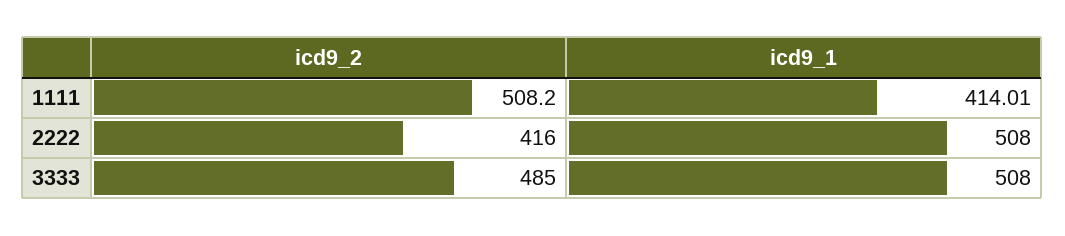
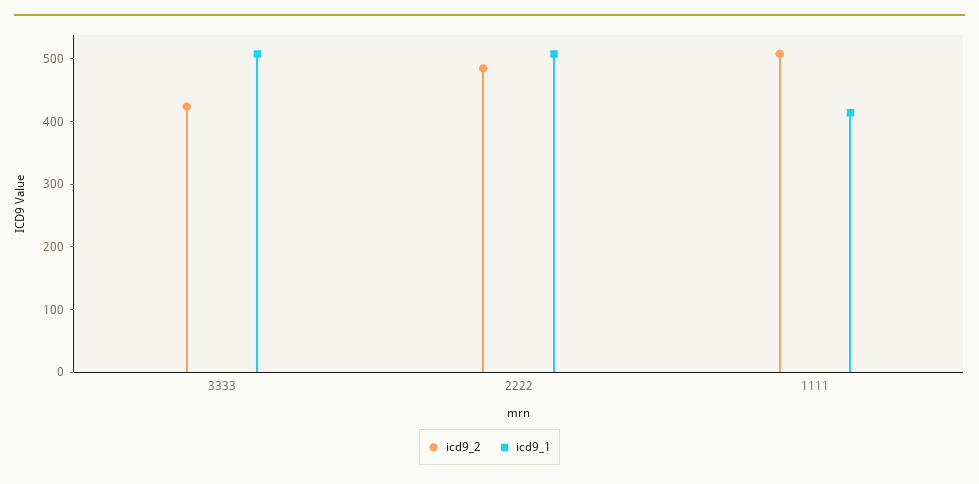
  {
    "icd9_2": {
      "1111": 508.2,
-     "2222": 416,
+     "2222": 480,
-     "3333": 485
+     "3333": 420
    },
    "icd9_1": {
      "1111": 414.01,
      "2222": 508,
      "3333": 508
    }
  }

